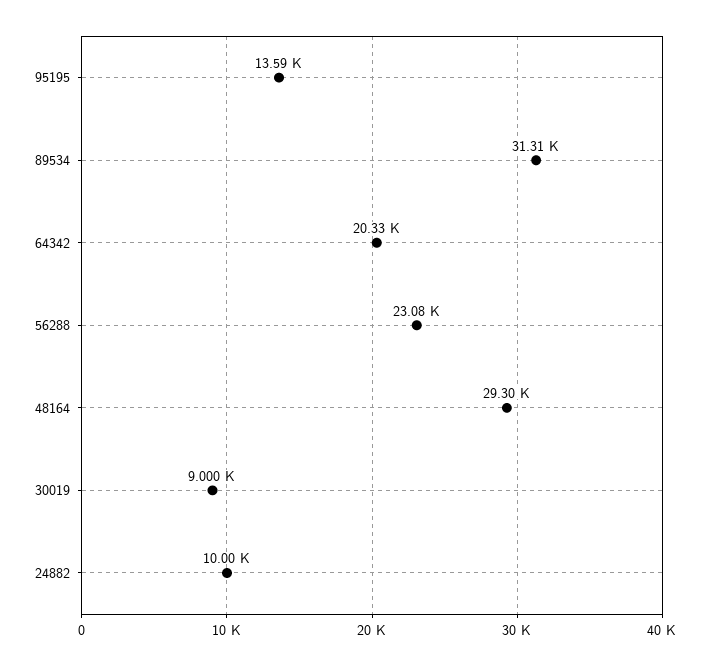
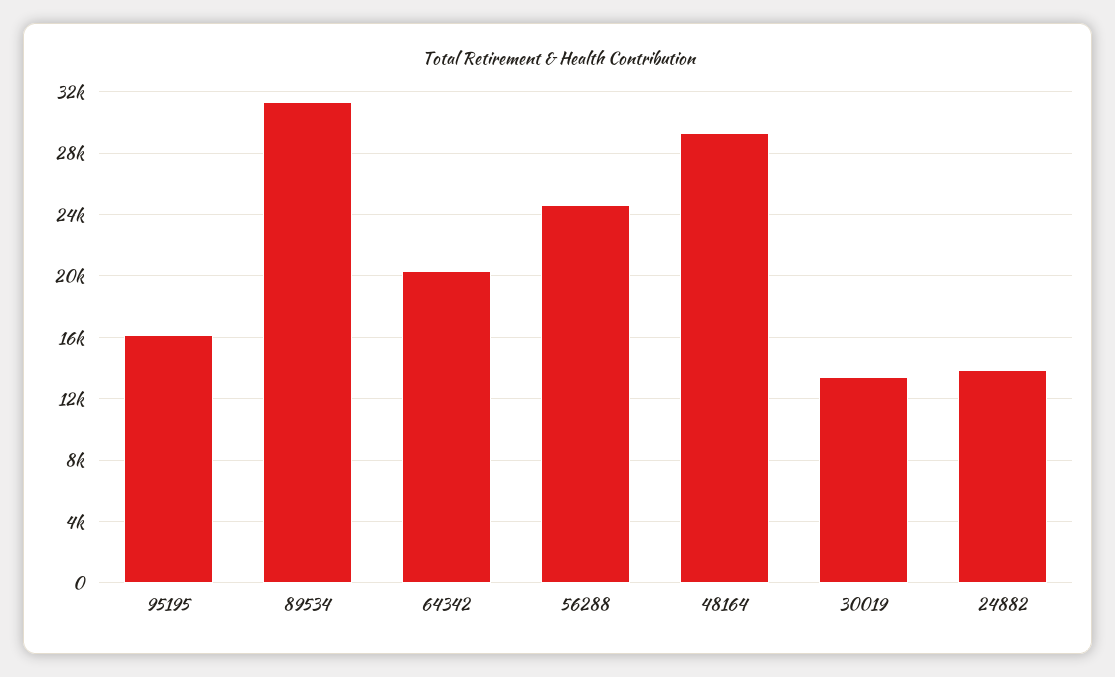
  {
-   "95195": 13590,
+   "95195": 16000,
    "89534": 31310,
    "64342": 20330,
-   "56288": 23080,
+   "56288": 24500,
    "48164": 29300,
-   "30019": 9000,
+   "30019": 13500,
-   "24882": 10000
+   "24882": 14000
  }

